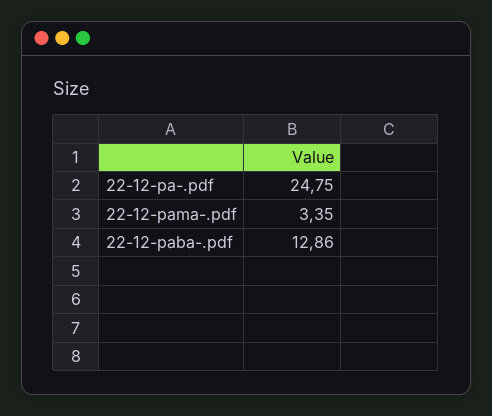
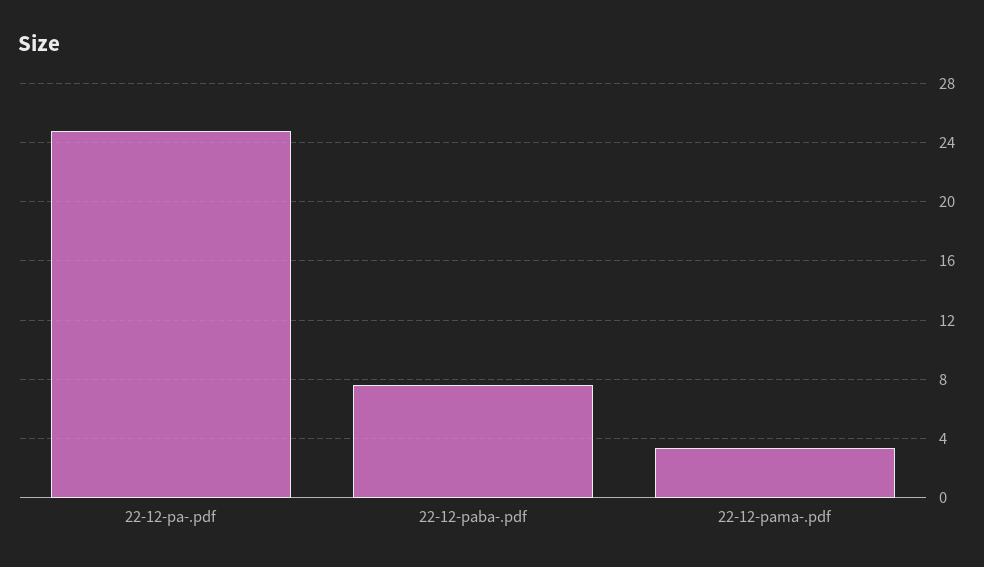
  {
    "22-12-pa-.pdf": 24.75,
    "22-12-pama-.pdf": 3.35,
-   "22-12-paba-.pdf": 12.86
+   "22-12-paba-.pdf": 7.5
  }

